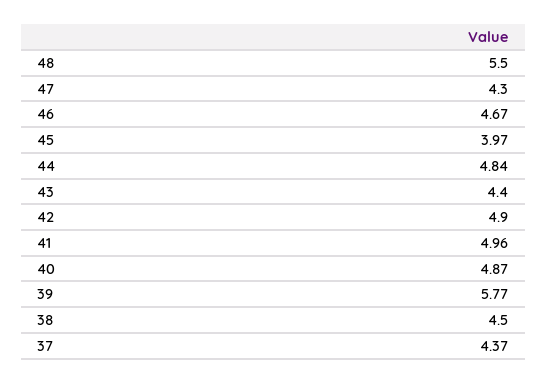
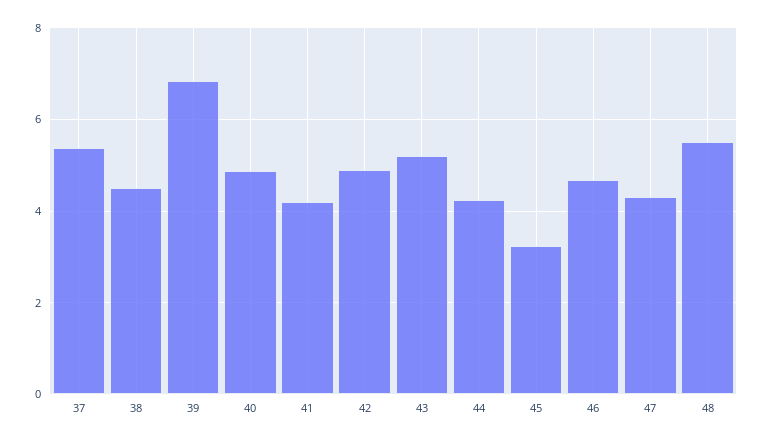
  {
    "48": 5.5,
    "47": 4.3,
    "46": 4.67,
-   "45": 3.97,
+   "45": 3.2,
-   "44": 4.84,
+   "44": 4.2,
-   "43": 4.4,
+   "43": 5.2,
    "42": 4.9,
-   "41": 4.96,
+   "41": 4.2,
    "40": 4.87,
-   "39": 5.77,
+   "39": 6.8,
    "38": 4.5,
-   "37": 4.37
+   "37": 5.4
  }

